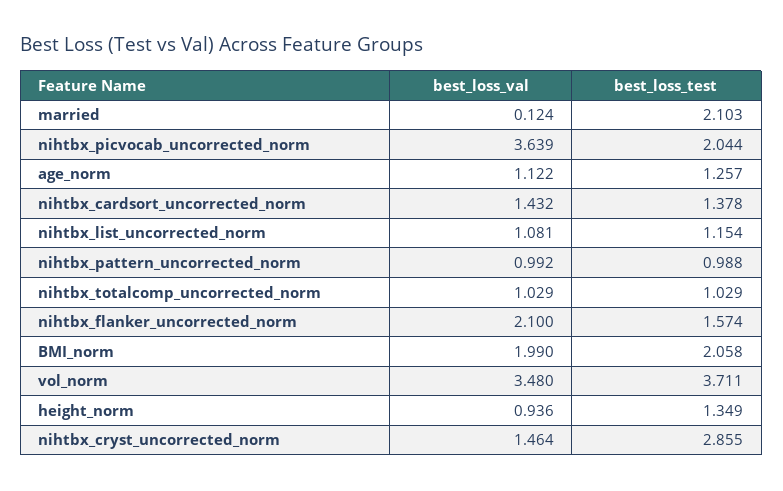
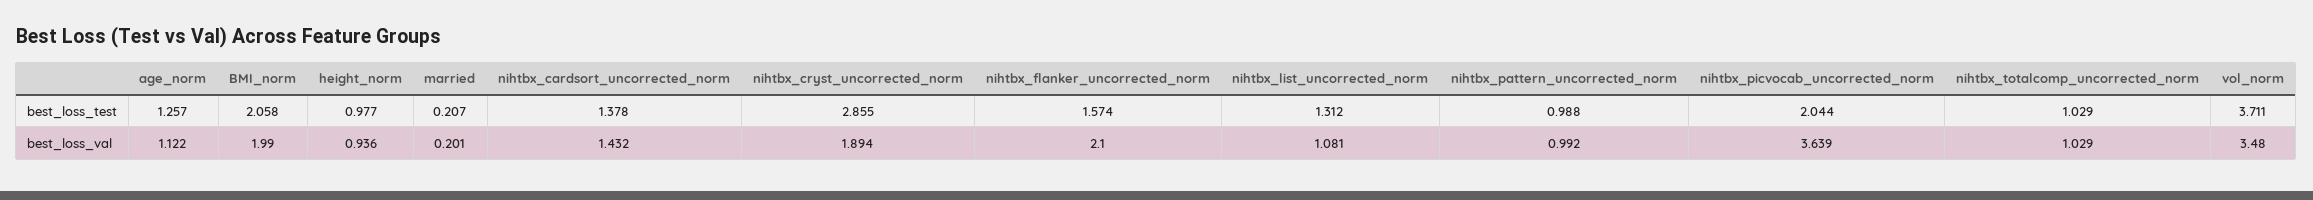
  {
    "best_loss_val": {
-     "married": 0.124,
+     "married": 0.201,
      "nihtbx_picvocab_uncorrected_norm": 3.639,
      "age_norm": 1.122,
      "nihtbx_cardsort_uncorrected_norm": 1.432,
      "nihtbx_list_uncorrected_norm": 1.081,
      "nihtbx_pattern_uncorrected_norm": 0.992,
      "nihtbx_totalcomp_uncorrected_norm": 1.029,
      "nihtbx_flanker_uncorrected_norm": 2.1,
      "BMI_norm": 1.99,
      "vol_norm": 3.48,
      "height_norm": 0.936,
-     "nihtbx_cryst_uncorrected_norm": 1.464
+     "nihtbx_cryst_uncorrected_norm": 1.894
    },
    "best_loss_test": {
-     "married": 2.103,
+     "married": 0.207,
      "nihtbx_picvocab_uncorrected_norm": 2.044,
      "age_norm": 1.257,
      "nihtbx_cardsort_uncorrected_norm": 1.378,
-     "nihtbx_list_uncorrected_norm": 1.154,
+     "nihtbx_list_uncorrected_norm": 1.312,
      "nihtbx_pattern_uncorrected_norm": 0.988,
      "nihtbx_totalcomp_uncorrected_norm": 1.029,
      "nihtbx_flanker_uncorrected_norm": 1.574,
      "BMI_norm": 2.058,
      "vol_norm": 3.711,
-     "height_norm": 1.349,
+     "height_norm": 0.977,
      "nihtbx_cryst_uncorrected_norm": 2.855
    }
  }

